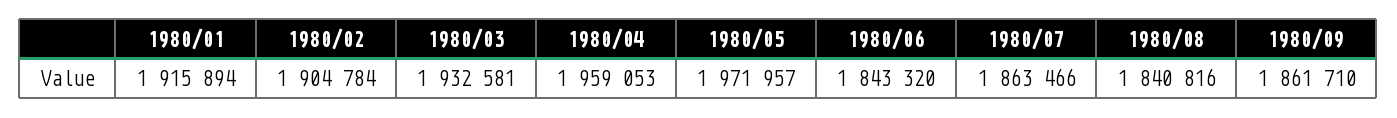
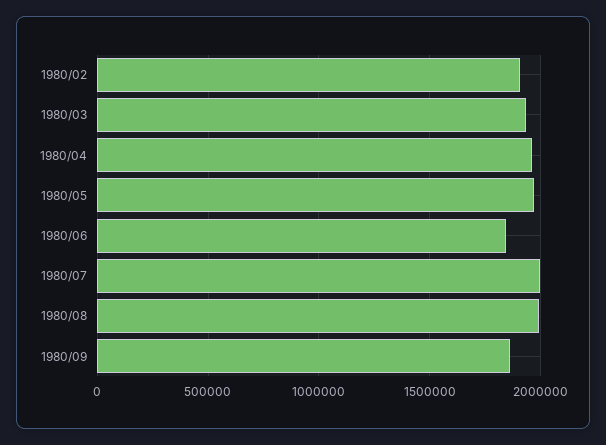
  {
-   "1980/01": 1915894,
    "1980/02": 1904784,
    "1980/03": 1932581,
    "1980/04": 1959053,
    "1980/05": 1971957,
    "1980/06": 1843320,
-   "1980/07": 1863466,
+   "1980/07": 2000000,
-   "1980/08": 1840816,
+   "1980/08": 2000000,
    "1980/09": 1861710
  }

